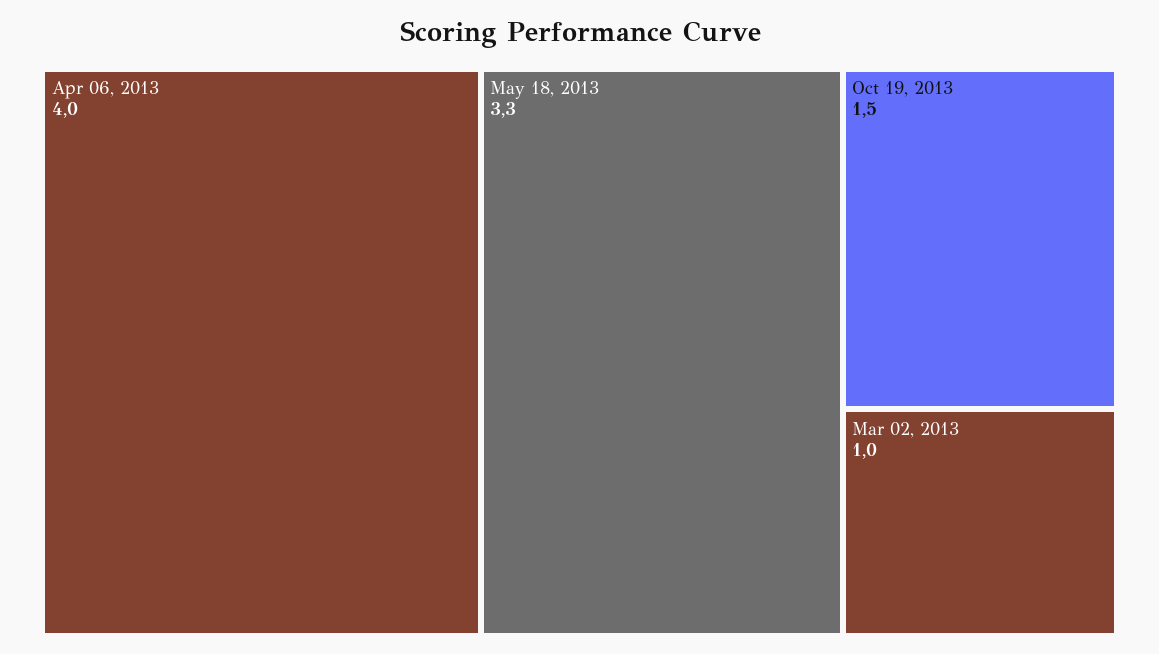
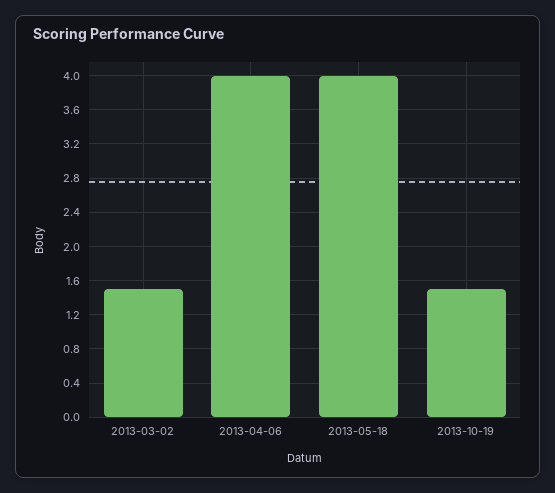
  {
    "Apr 06, 2013": 4,
-   "May 18, 2013": 3.3,
+   "May 18, 2013": 4,
    "Oct 19, 2013": 1.5,
-   "Mar 02, 2013": 1
+   "Mar 02, 2013": 1.5
  }

